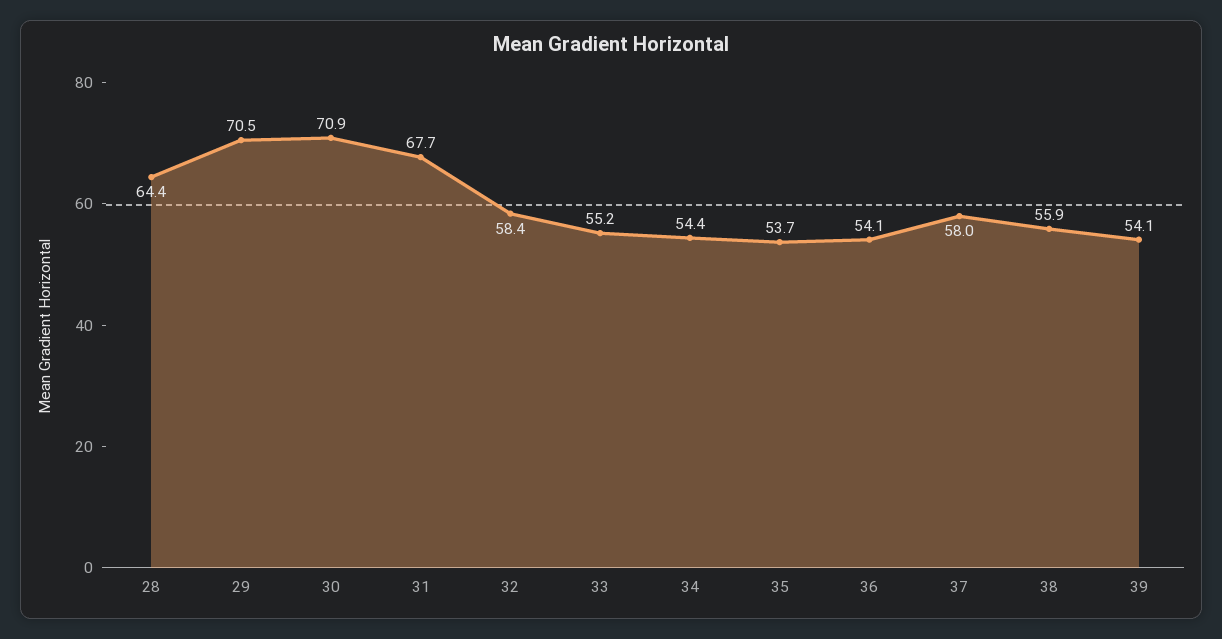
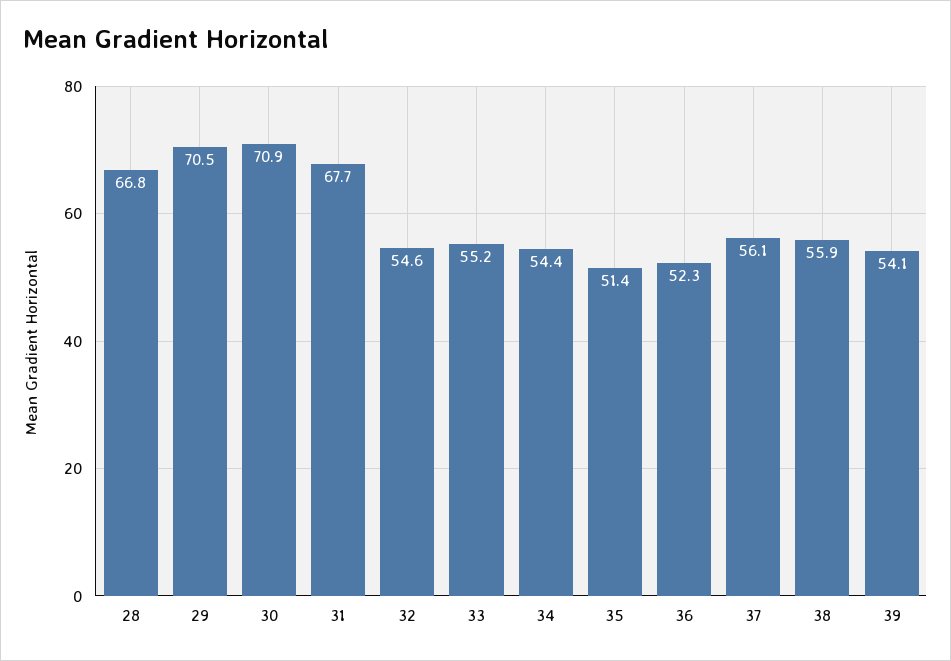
  {
-   "28": 64.4,
+   "28": 66.8,
    "29": 70.5,
    "30": 70.9,
    "31": 67.7,
-   "32": 58.4,
+   "32": 54.6,
    "33": 55.2,
    "34": 54.4,
-   "35": 53.7,
+   "35": 51.4,
-   "36": 54.1,
+   "36": 52.3,
-   "37": 58,
+   "37": 56.1,
    "38": 55.9,
    "39": 54.1
  }

